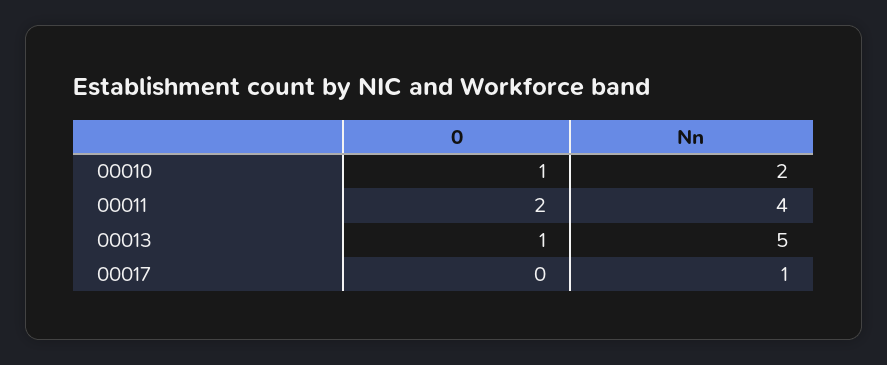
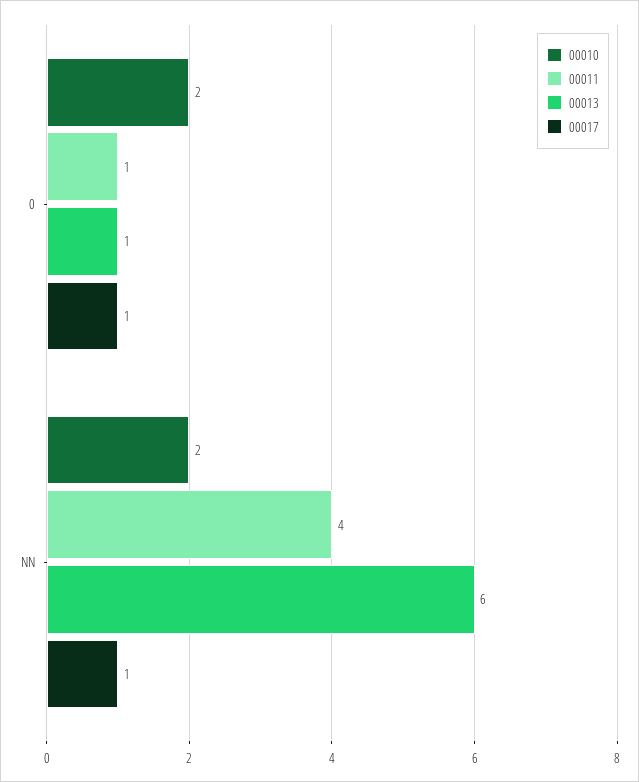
  {
    "00010": {
-     "0": 1,
+     "0": 2,
      "Nn": 2
    },
    "00011": {
-     "0": 2,
+     "0": 1,
      "Nn": 4
    },
    "00013": {
      "0": 1,
-     "Nn": 5
+     "Nn": 6
    },
    "00017": {
-     "0": 0,
+     "0": 1,
      "Nn": 1
    }
  }

